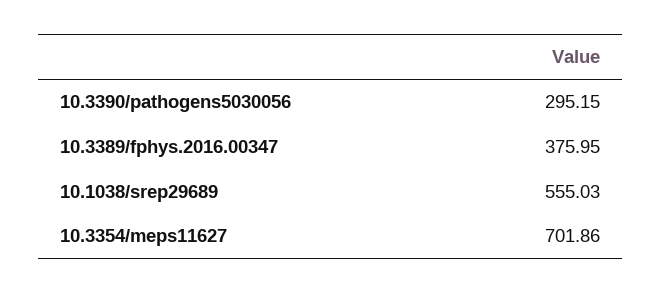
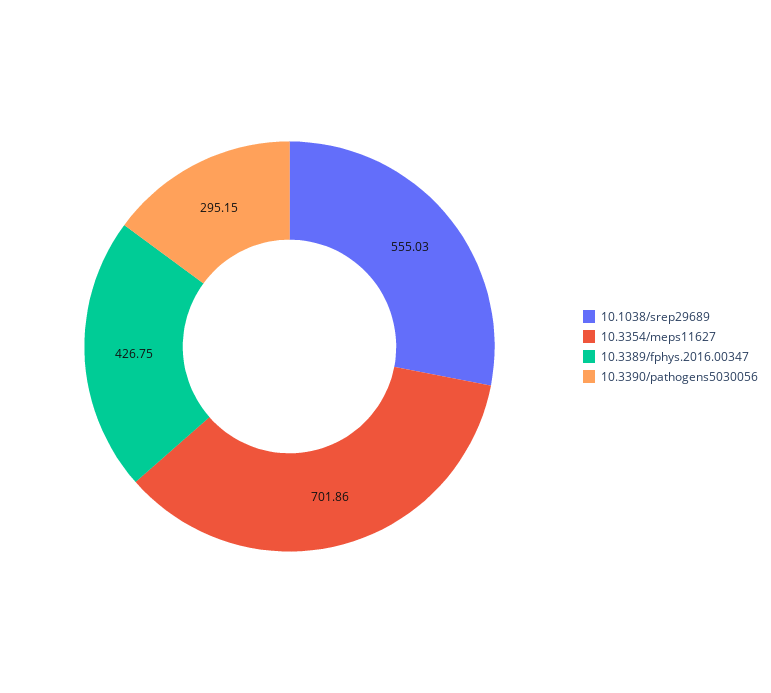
  {
    "10.3390/pathogens5030056": 295.15,
-   "10.3389/fphys.2016.00347": 375.95,
+   "10.3389/fphys.2016.00347": 426.75,
    "10.1038/srep29689": 555.03,
    "10.3354/meps11627": 701.86
  }

